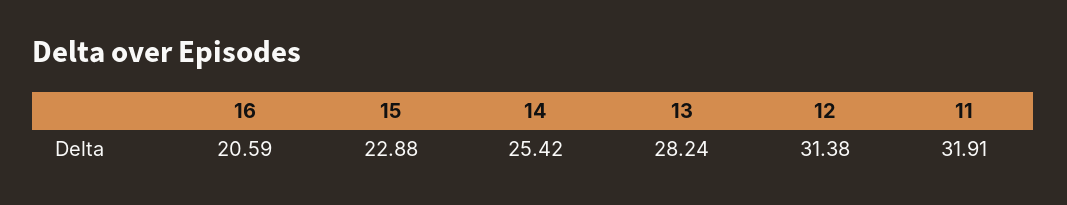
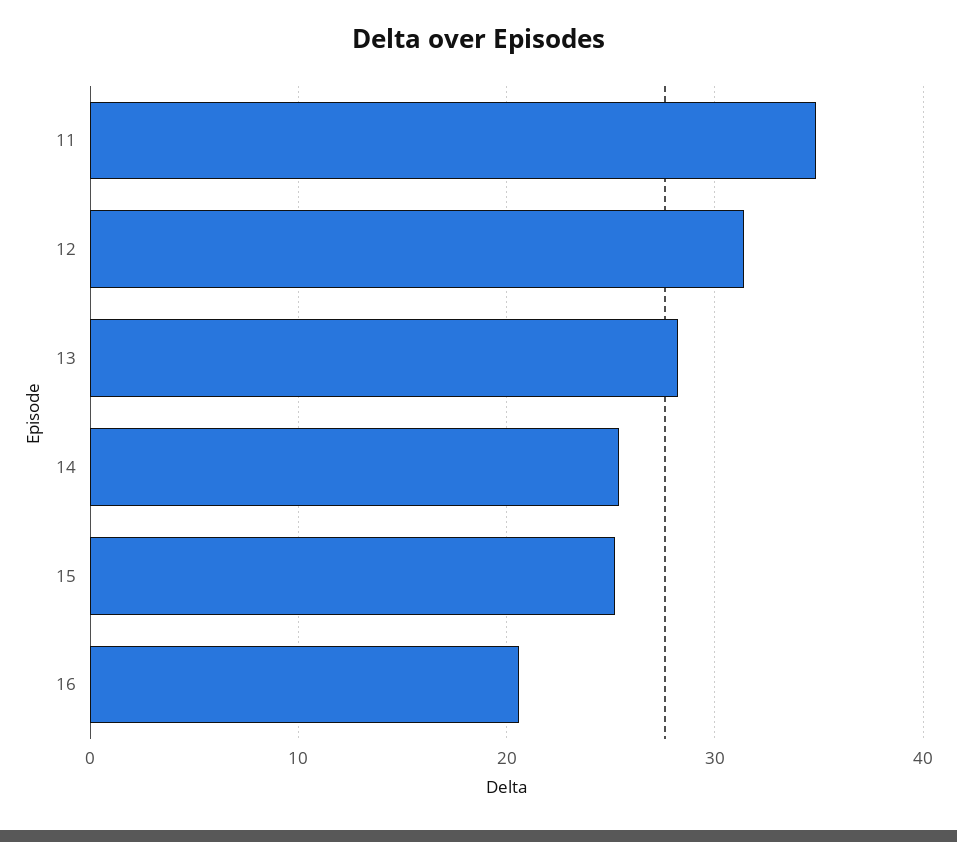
  {
    "16": 20.59,
-   "15": 22.88,
+   "15": 25,
    "14": 25.42,
    "13": 28.24,
    "12": 31.38,
-   "11": 31.91
+   "11": 35
  }

